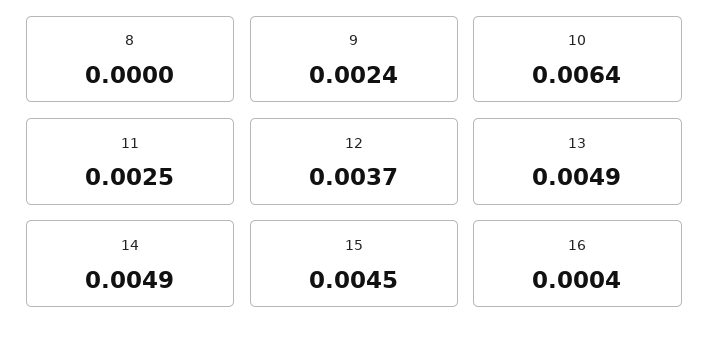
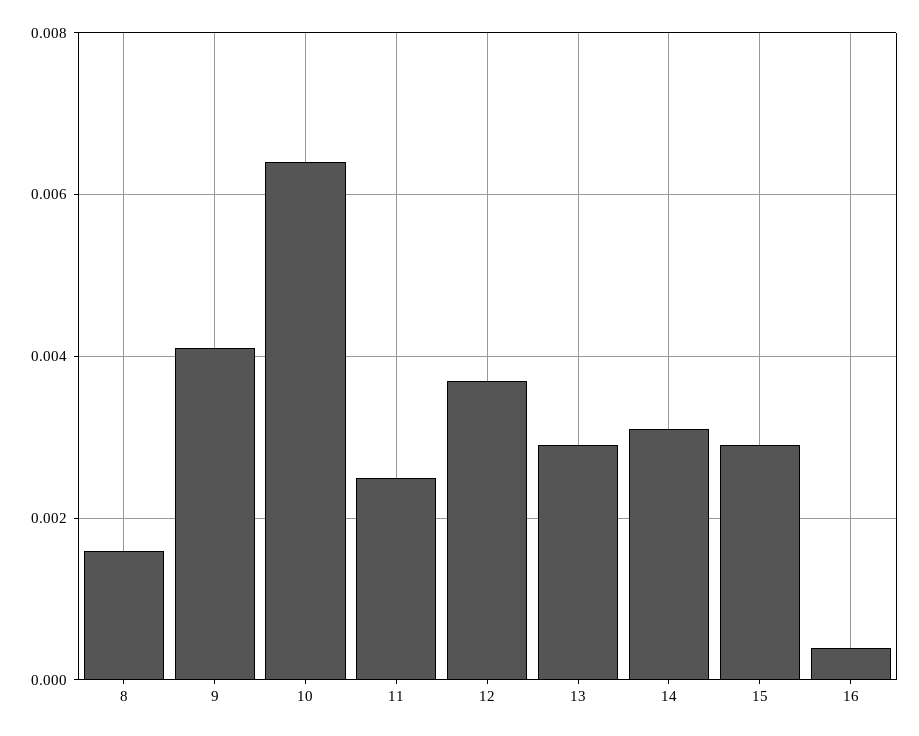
  {
-   "8": 0,
+   "8": 0.0015,
-   "9": 0.0024,
+   "9": 0.004,
    "10": 0.0064,
    "11": 0.0025,
    "12": 0.0037,
-   "13": 0.0049,
+   "13": 0.003,
-   "14": 0.0049,
+   "14": 0.003,
-   "15": 0.0045,
+   "15": 0.003,
    "16": 0.0004
  }

